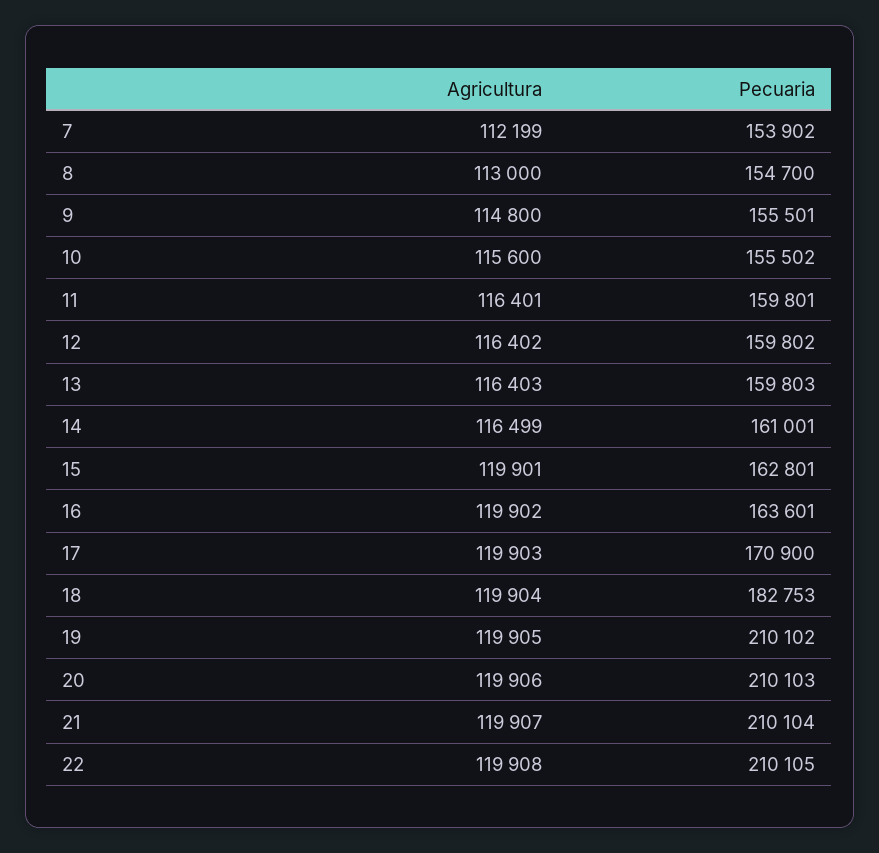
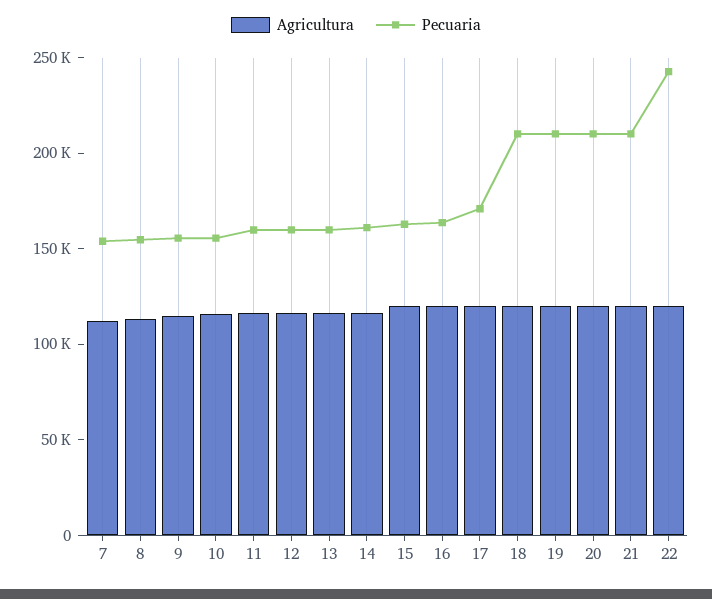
  {
    "Agricultura": {
      "7": 112199,
      "8": 113000,
      "9": 114800,
      "10": 115600,
      "11": 116401,
      "12": 116402,
      "13": 116403,
      "14": 116499,
      "15": 119901,
      "16": 119902,
      "17": 119903,
      "18": 119904,
      "19": 119905,
      "20": 119906,
      "21": 119907,
      "22": 119908
    },
    "Pecuaria": {
      "7": 153902,
      "8": 154700,
      "9": 155501,
      "10": 155502,
      "11": 159801,
      "12": 159802,
      "13": 159803,
      "14": 161001,
      "15": 162801,
      "16": 163601,
      "17": 170900,
-     "18": 182753,
+     "18": 210000,
      "19": 210102,
      "20": 210103,
      "21": 210104,
-     "22": 210105
+     "22": 240000
    }
  }

